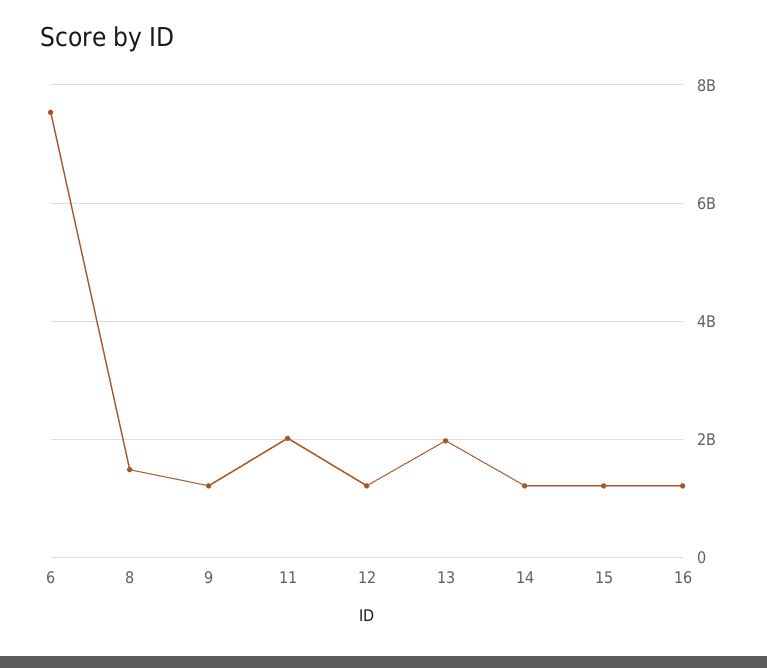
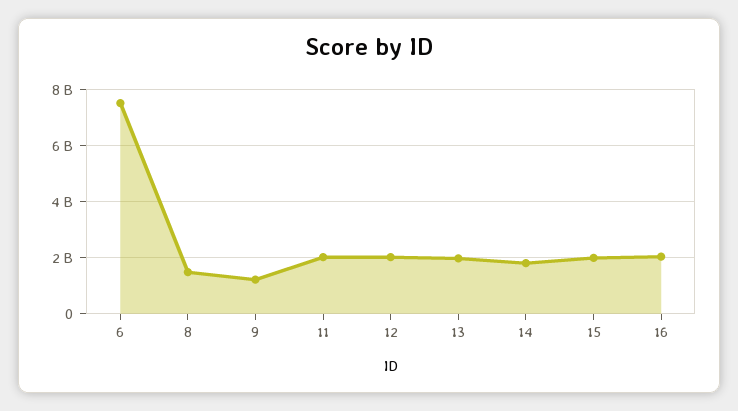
  {
    "6": 7600000000,
    "8": 1400000000,
    "9": 1200000000,
    "11": 2000000000,
-   "12": 1200000000,
+   "12": 2000000000,
    "13": 2000000000,
-   "14": 1200000000,
+   "14": 1750000000,
-   "15": 1200000000,
+   "15": 2000000000,
-   "16": 1200000000
+   "16": 2000000000
  }

